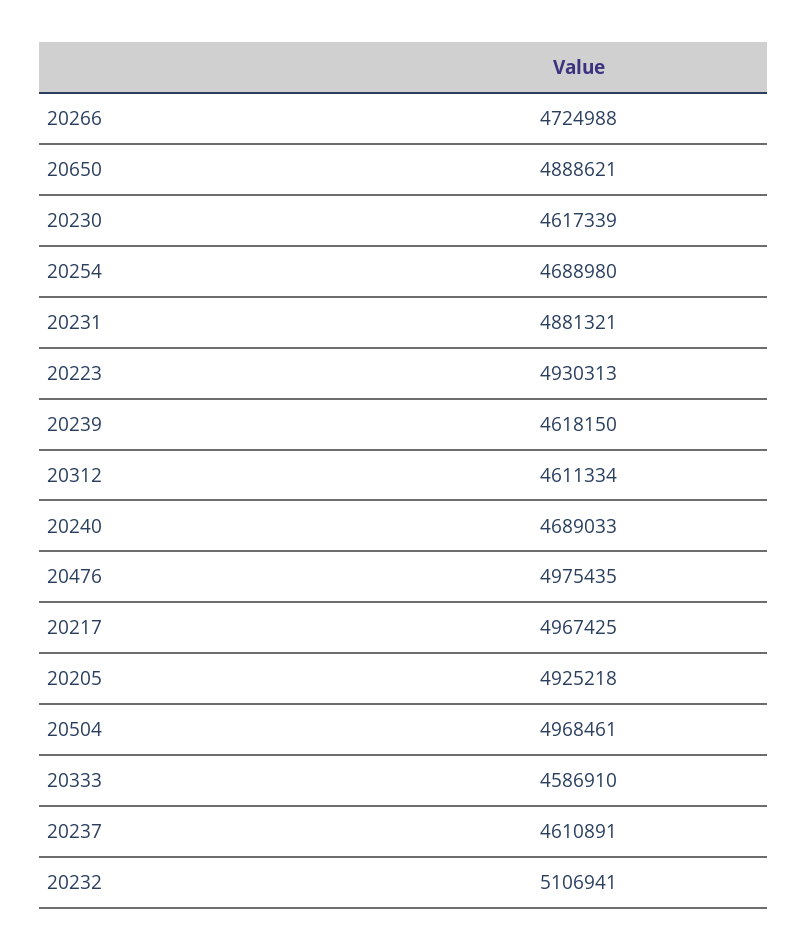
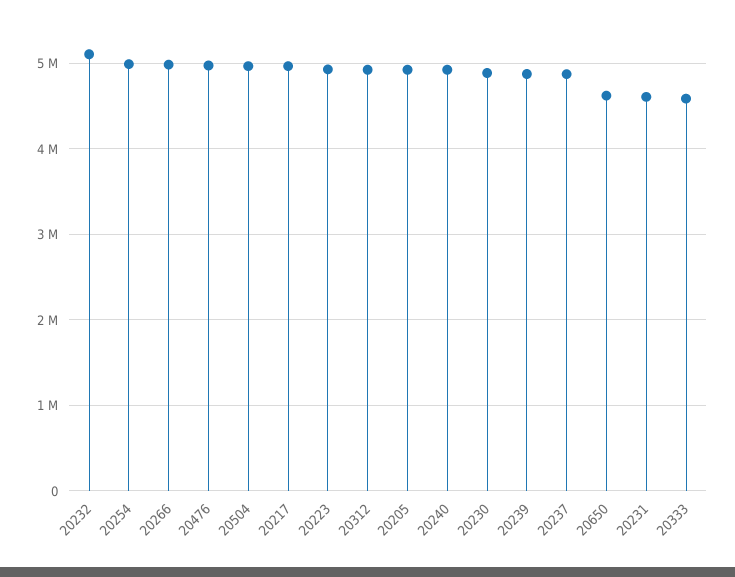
  {
-   "20266": 4724988,
+   "20266": 5000000,
-   "20650": 4888621,
+   "20650": 4600000,
-   "20230": 4617339,
+   "20230": 4900000,
-   "20254": 4688980,
+   "20254": 5000000,
-   "20231": 4881321,
+   "20231": 4600000,
    "20223": 4930313,
-   "20239": 4618150,
+   "20239": 4900000,
-   "20312": 4611334,
+   "20312": 4900000,
-   "20240": 4689033,
+   "20240": 4900000,
    "20476": 4975435,
    "20217": 4967425,
    "20205": 4925218,
    "20504": 4968461,
    "20333": 4586910,
-   "20237": 4610891,
+   "20237": 4900000,
    "20232": 5106941
  }

